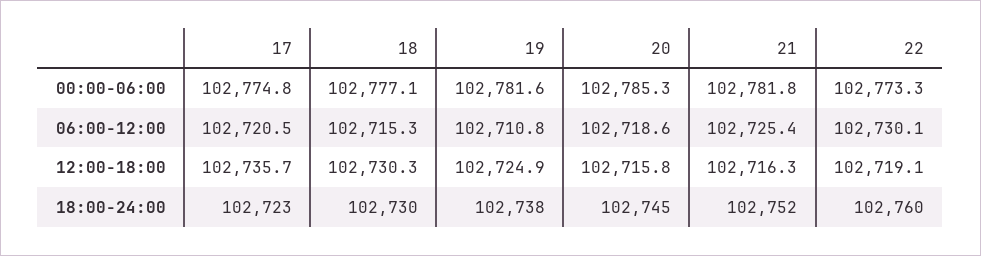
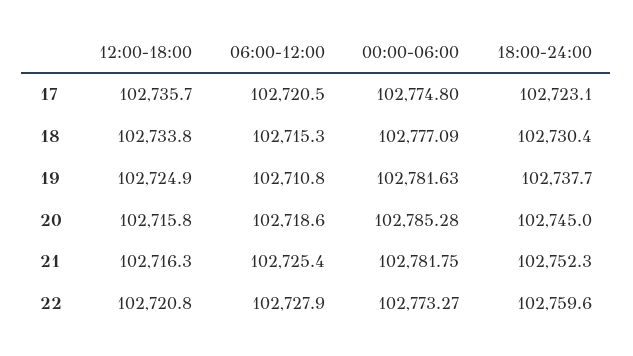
  {
    "17": {
      "00:00-06:00": 102774.8,
      "06:00-12:00": 102720.5,
      "12:00-18:00": 102735.7,
      "18:00-24:00": 102723.1
    },
    "18": {
      "00:00-06:00": 102777.09,
      "06:00-12:00": 102715.3,
-     "12:00-18:00": 102730.3,
+     "12:00-18:00": 102733.8,
      "18:00-24:00": 102730.4
    },
    "19": {
      "00:00-06:00": 102781.63,
      "06:00-12:00": 102710.8,
      "12:00-18:00": 102724.9,
      "18:00-24:00": 102737.7
    },
    "20": {
      "00:00-06:00": 102785.28,
      "06:00-12:00": 102718.6,
      "12:00-18:00": 102715.8,
      "18:00-24:00": 102745
    },
    "21": {
      "00:00-06:00": 102781.75,
      "06:00-12:00": 102725.4,
      "12:00-18:00": 102716.3,
      "18:00-24:00": 102752.3
    },
    "22": {
      "00:00-06:00": 102773.27,
-     "06:00-12:00": 102730.1,
+     "06:00-12:00": 102727.9,
-     "12:00-18:00": 102719.1,
+     "12:00-18:00": 102720.8,
      "18:00-24:00": 102759.6
    }
  }

